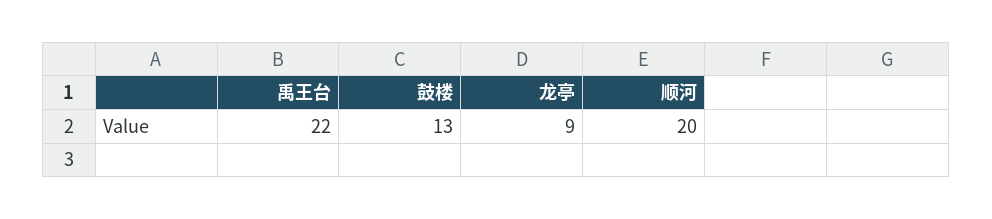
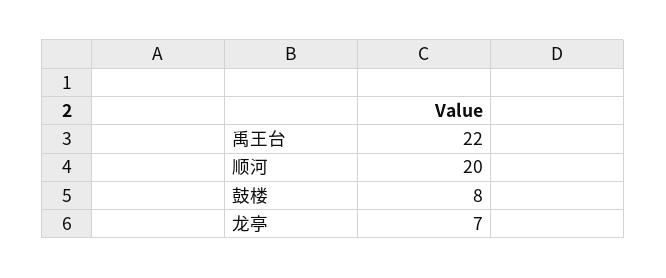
  {
    "禹王台": 22,
-   "鼓楼": 13,
+   "鼓楼": 8,
-   "龙亭": 9,
+   "龙亭": 7,
    "顺河": 20
  }

